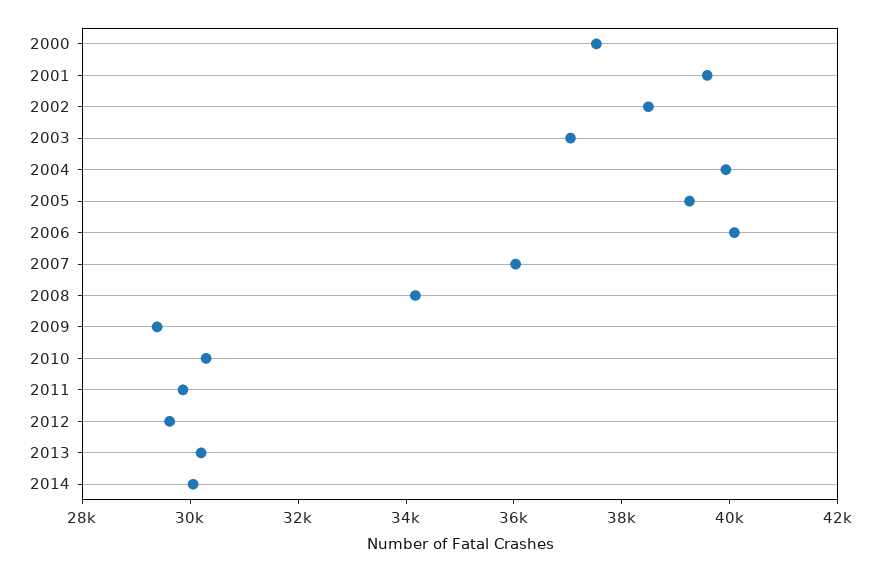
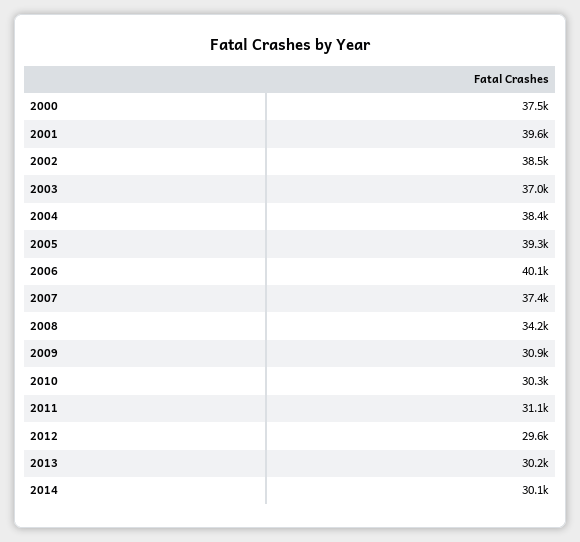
  {
    "2000": 37500,
    "2001": 39600,
    "2002": 38500,
    "2003": 37000,
-   "2004": 40000,
+   "2004": 38400,
    "2005": 39300,
    "2006": 40100,
-   "2007": 36000,
+   "2007": 37400,
    "2008": 34200,
-   "2009": 29500,
+   "2009": 30900,
    "2010": 30300,
-   "2011": 30000,
+   "2011": 31100,
    "2012": 29600,
    "2013": 30200,
    "2014": 30100
  }

